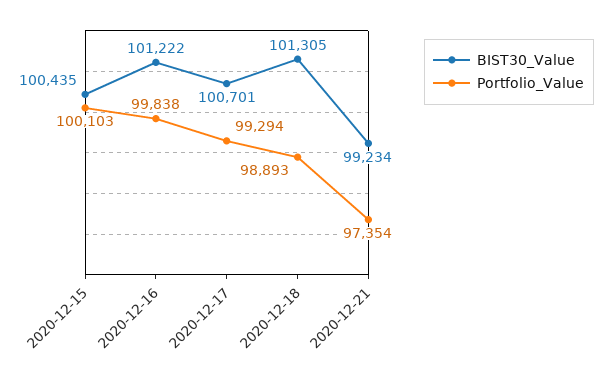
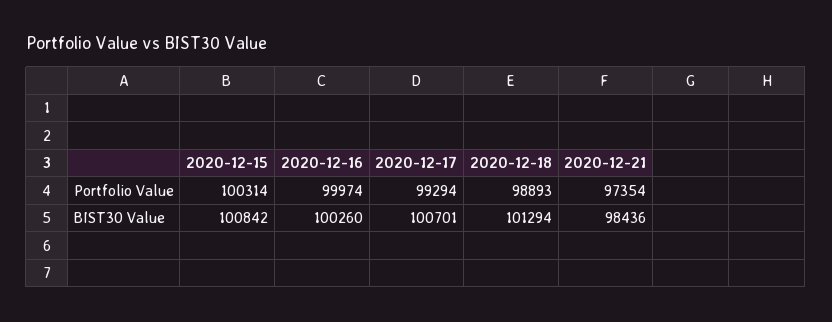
  {
    "BIST30_Value": {
-     "2020-12-15": 100435,
+     "2020-12-15": 100842,
-     "2020-12-16": 101222,
+     "2020-12-16": 100260,
      "2020-12-17": 100701,
-     "2020-12-18": 101305,
+     "2020-12-18": 101294,
-     "2020-12-21": 99234
+     "2020-12-21": 98436
    },
    "Portfolio_Value": {
-     "2020-12-15": 100103,
+     "2020-12-15": 100314,
-     "2020-12-16": 99838,
+     "2020-12-16": 99974,
      "2020-12-17": 99294,
      "2020-12-18": 98893,
      "2020-12-21": 97354
    }
  }

